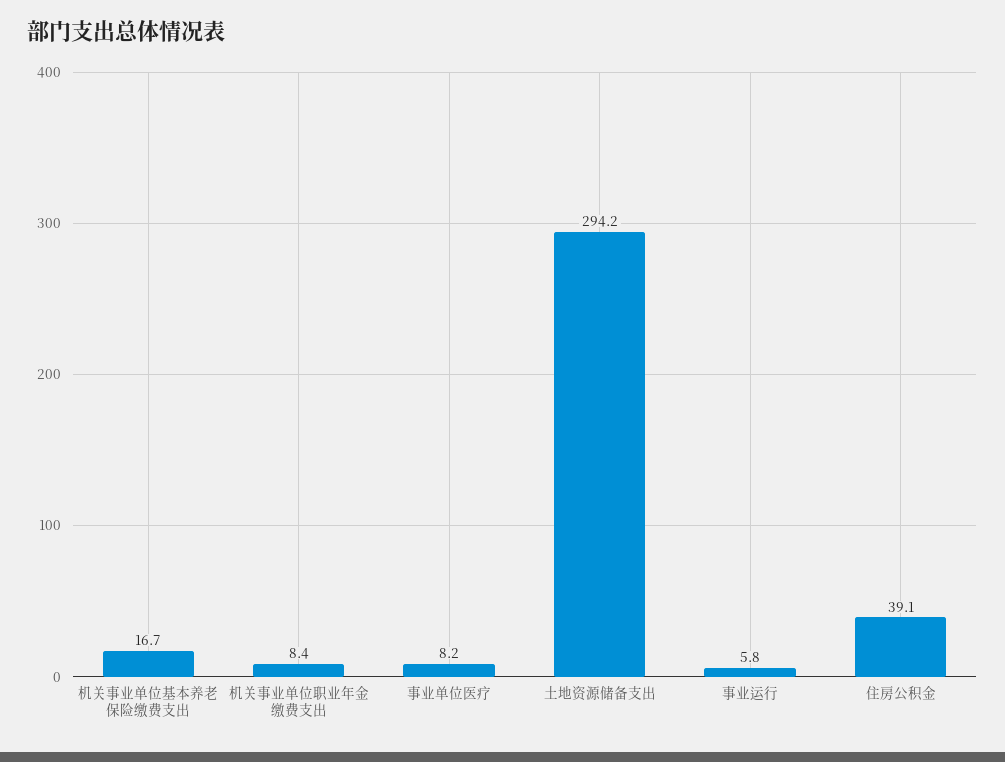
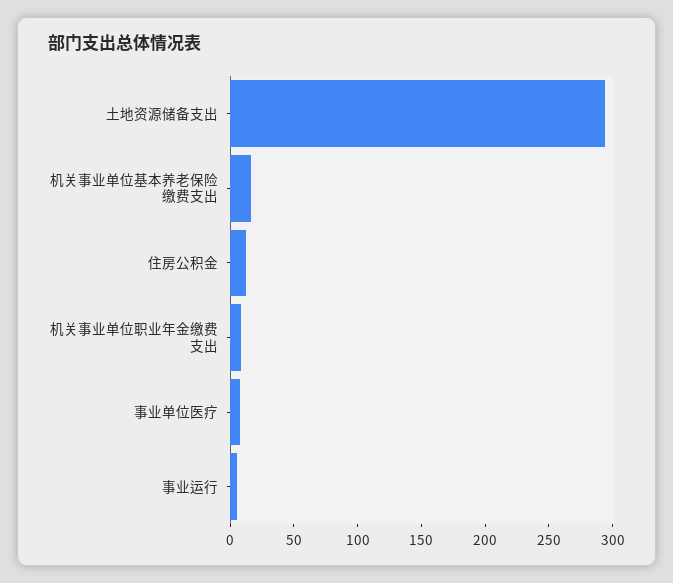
  {
    "机关事业单位基本养老保险缴费支出": 16.7,
    "机关事业单位职业年金缴费支出": 8.4,
    "事业单位医疗": 8.2,
    "土地资源储备支出": 294.2,
    "事业运行": 5.8,
-   "住房公积金": 39.1
+   "住房公积金": 10
  }

